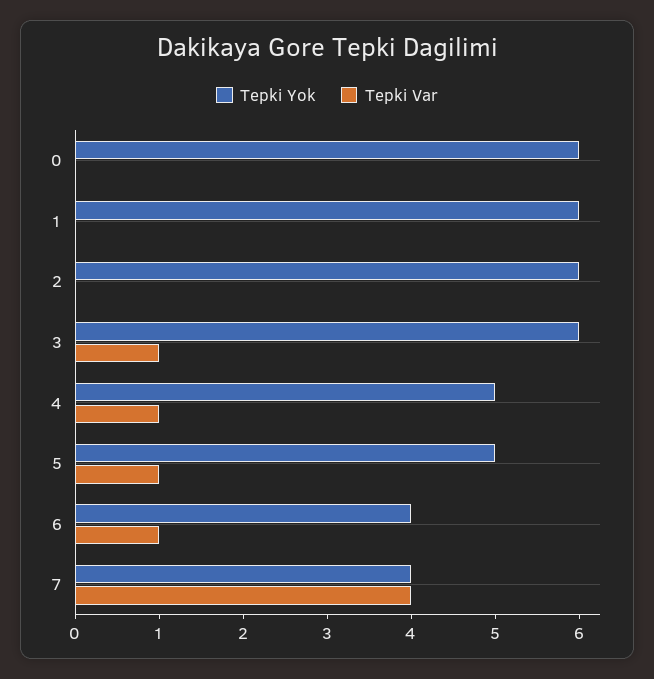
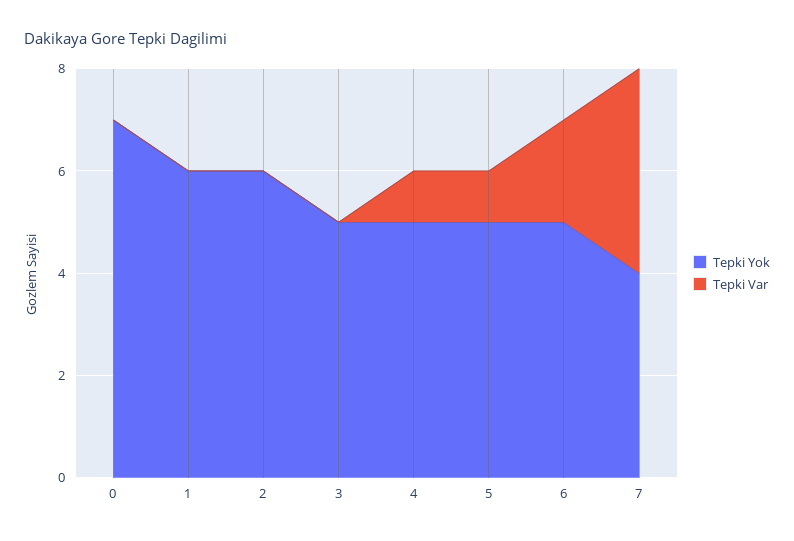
  {
    "Tepki Yok": {
-     "0": 6,
+     "0": 7,
      "1": 6,
      "2": 6,
-     "3": 6,
+     "3": 5,
      "4": 5,
      "5": 5,
-     "6": 4,
+     "6": 5,
      "7": 4
    },
    "Tepki Var": {
      "0": 0,
      "1": 0,
      "2": 0,
-     "3": 1,
+     "3": 0,
      "4": 1,
      "5": 1,
-     "6": 1,
+     "6": 2,
      "7": 4
    }
  }

